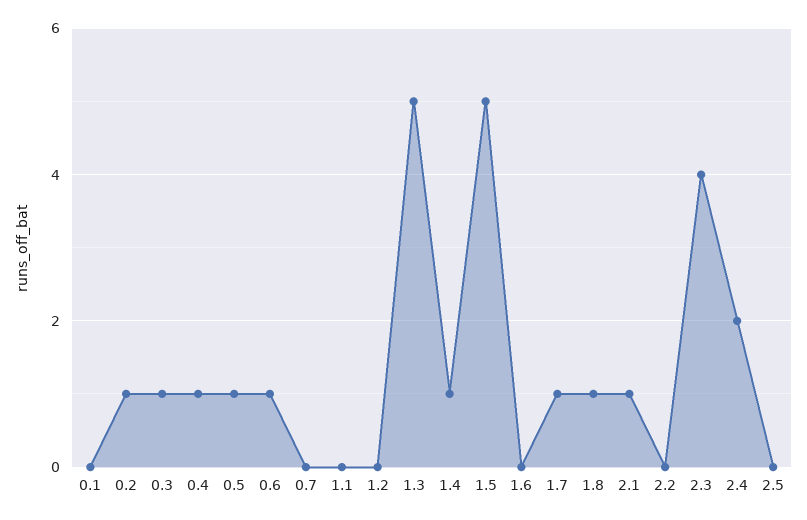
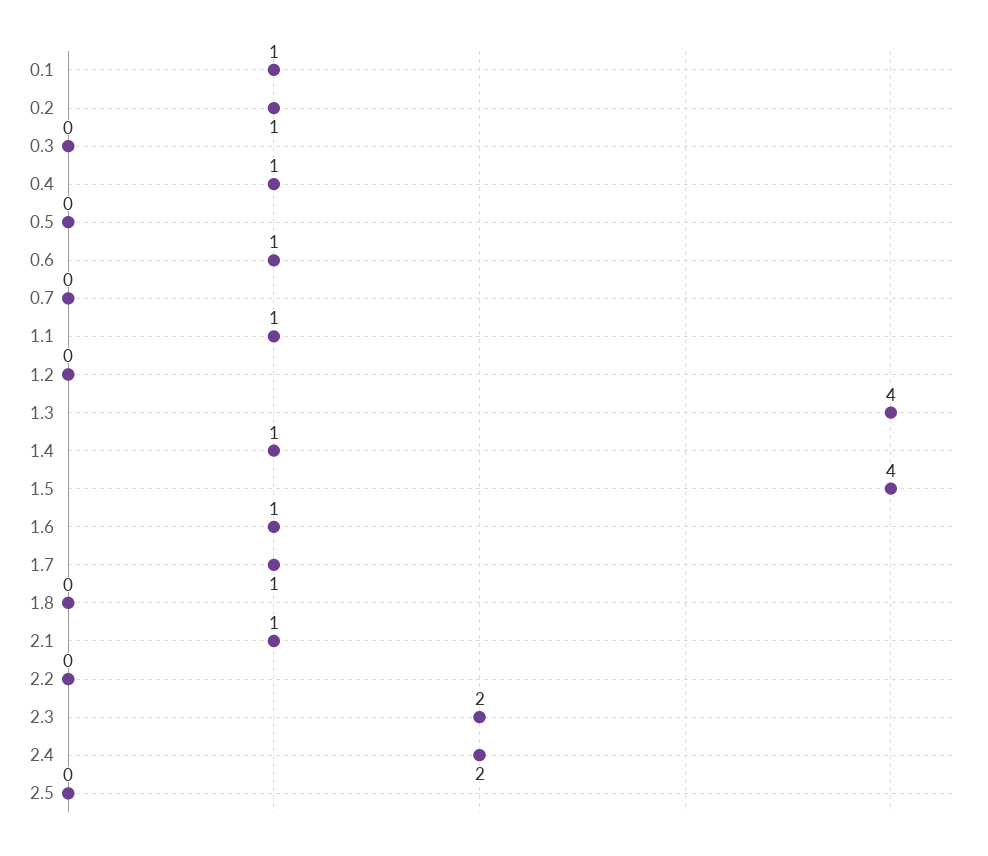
  {
-   "0.1": 0,
+   "0.1": 1,
    "0.2": 1,
-   "0.3": 1,
+   "0.3": 0,
    "0.4": 1,
-   "0.5": 1,
+   "0.5": 0,
    "0.6": 1,
    "0.7": 0,
-   "1.1": 0,
+   "1.1": 1,
    "1.2": 0,
-   "1.3": 5,
+   "1.3": 4,
    "1.4": 1,
-   "1.5": 5,
+   "1.5": 4,
-   "1.6": 0,
+   "1.6": 1,
    "1.7": 1,
-   "1.8": 1,
+   "1.8": 0,
    "2.1": 1,
    "2.2": 0,
-   "2.3": 4,
+   "2.3": 2,
    "2.4": 2,
    "2.5": 0
  }

